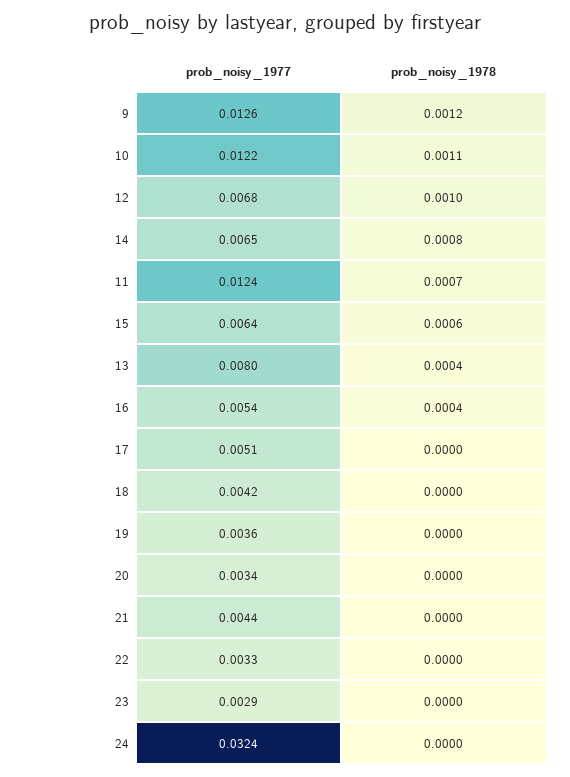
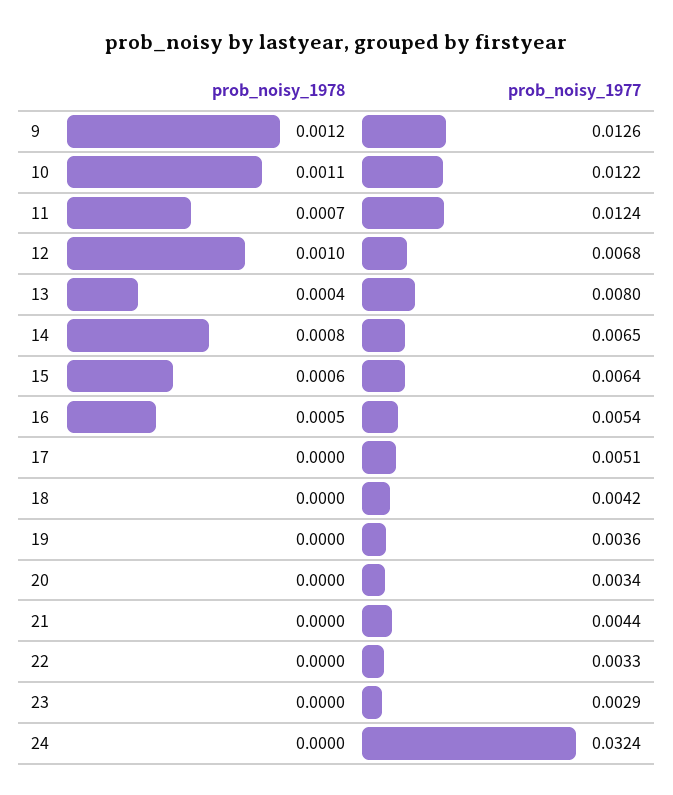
  {
    "prob_noisy_1977": {
      "9": 0.0126,
      "10": 0.0122,
      "12": 0.0068,
      "14": 0.0065,
      "11": 0.0124,
      "15": 0.0064,
      "13": 0.008,
      "16": 0.0054,
      "17": 0.0051,
      "18": 0.0042,
      "19": 0.0036,
      "20": 0.0034,
      "21": 0.0044,
      "22": 0.0033,
      "23": 0.0029,
      "24": 0.0324
    },
    "prob_noisy_1978": {
      "9": 0.0012,
      "10": 0.0011,
      "12": 0.001,
      "14": 0.0008,
      "11": 0.0007,
      "15": 0.0006,
      "13": 0.0004,
-     "16": 0.0004,
+     "16": 0.0005,
      "17": 0,
      "18": 0,
      "19": 0,
      "20": 0,
      "21": 0,
      "22": 0,
      "23": 0,
      "24": 0
    }
  }

